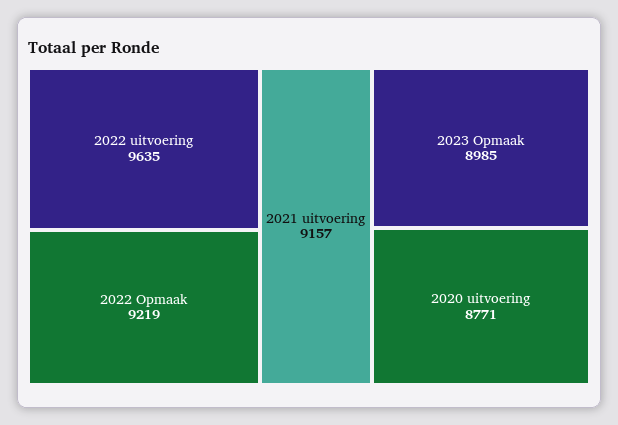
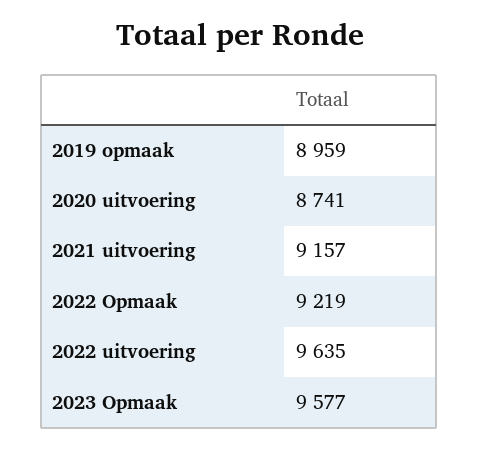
  {
    "2022 uitvoering": 9635,
    "2022 Opmaak": 9219,
    "2021 uitvoering": 9157,
-   "2023 Opmaak": 8985,
+   "2023 Opmaak": 9577,
-   "2020 uitvoering": 8771
+   "2020 uitvoering": 8741,
+   "2019 opmaak": 8959
  }

